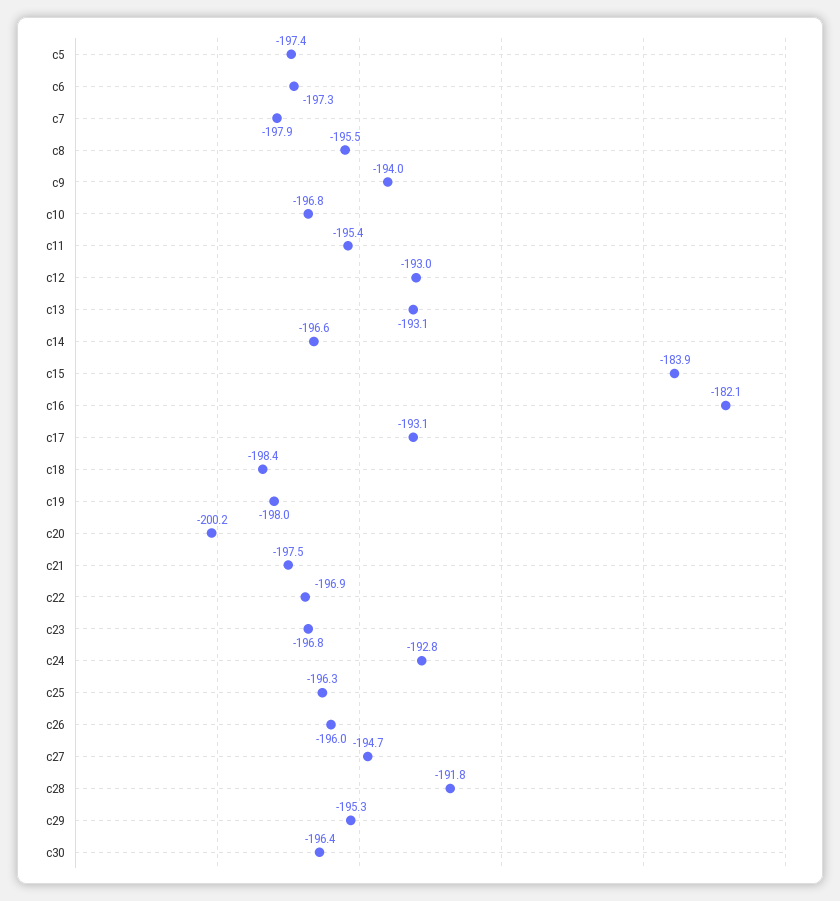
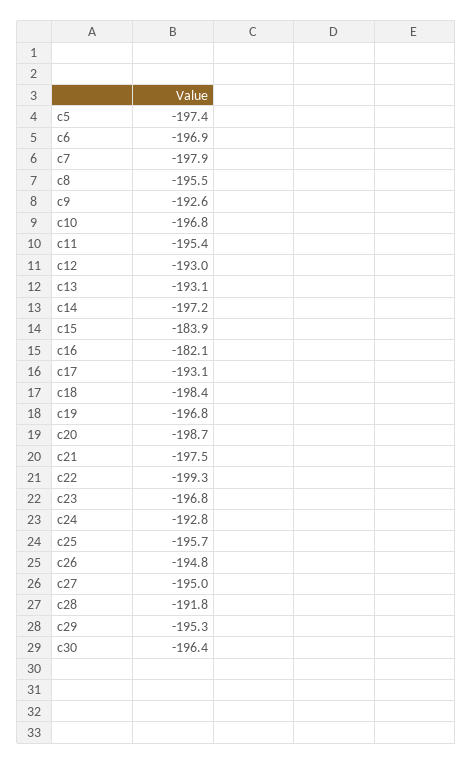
  {
    "c5": -197.4,
-   "c6": -197.3,
+   "c6": -196.9,
    "c7": -197.9,
    "c8": -195.5,
-   "c9": -194,
+   "c9": -192.6,
    "c10": -196.8,
    "c11": -195.4,
    "c12": -193,
    "c13": -193.1,
-   "c14": -196.6,
+   "c14": -197.2,
    "c15": -183.9,
    "c16": -182.1,
    "c17": -193.1,
    "c18": -198.4,
-   "c19": -198,
+   "c19": -196.8,
-   "c20": -200.2,
+   "c20": -198.7,
    "c21": -197.5,
-   "c22": -196.9,
+   "c22": -199.3,
    "c23": -196.8,
    "c24": -192.8,
-   "c25": -196.3,
+   "c25": -195.7,
-   "c26": -196,
+   "c26": -194.8,
-   "c27": -194.7,
+   "c27": -195,
    "c28": -191.8,
    "c29": -195.3,
    "c30": -196.4
  }

